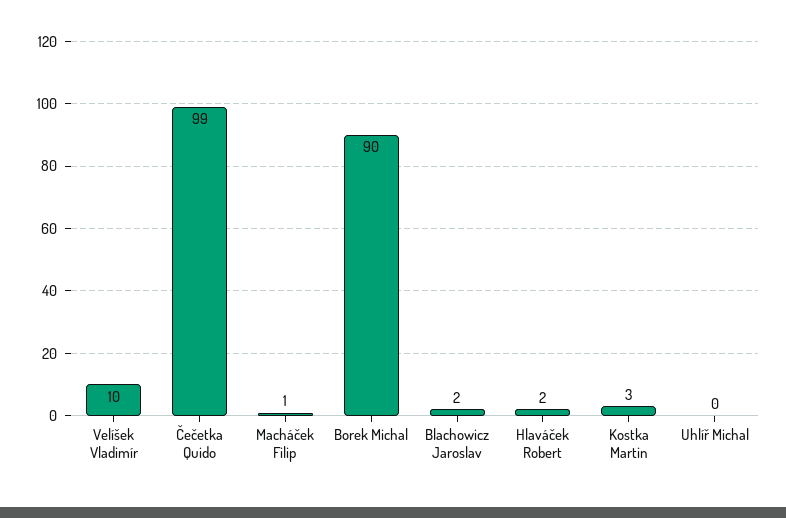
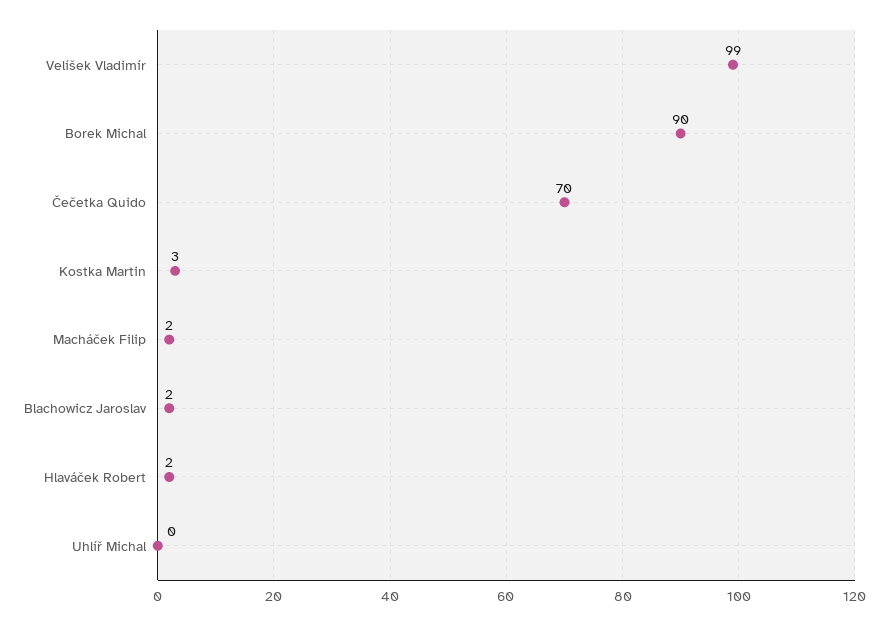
  {
-   "Velíšek Vladimír": 10,
+   "Velíšek Vladimír": 99,
-   "Čečetka Quido": 99,
+   "Čečetka Quido": 70,
-   "Macháček Filip": 1,
+   "Macháček Filip": 2,
    "Borek Michal": 90,
    "Blachowicz Jaroslav": 2,
    "Hlaváček Robert": 2,
    "Kostka Martin": 3,
    "Uhlíř Michal": 0
  }

